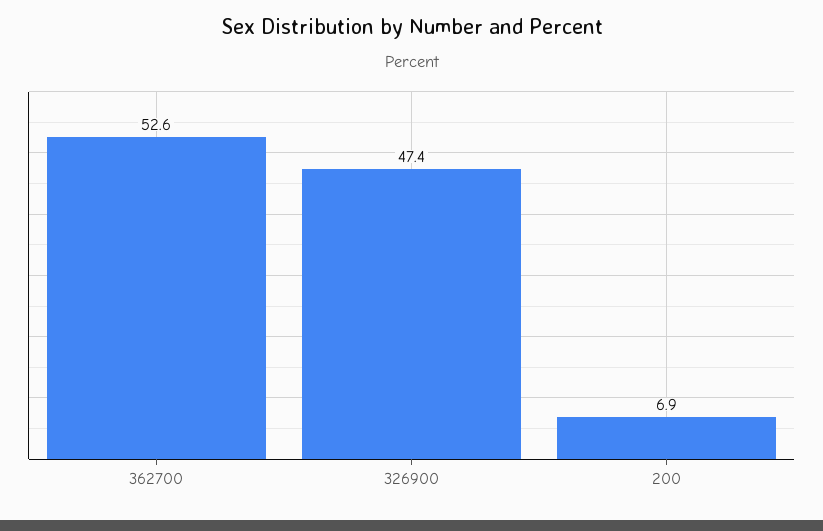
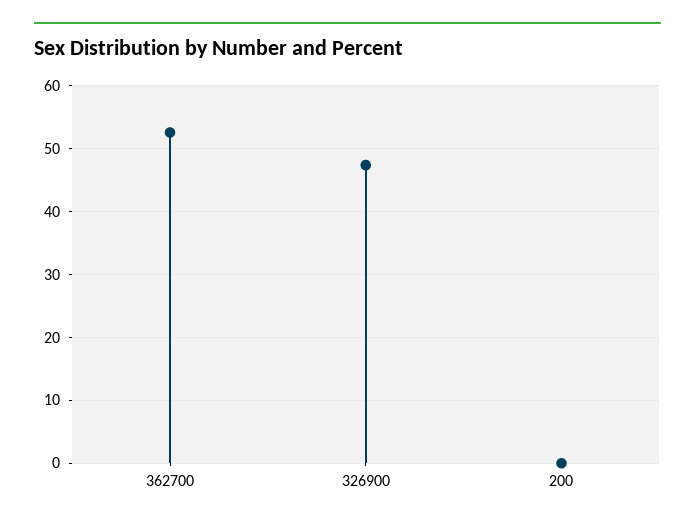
  {
    "362700": 52.6,
    "326900": 47.4,
-   "200": 6.9
+   "200": 0
  }

